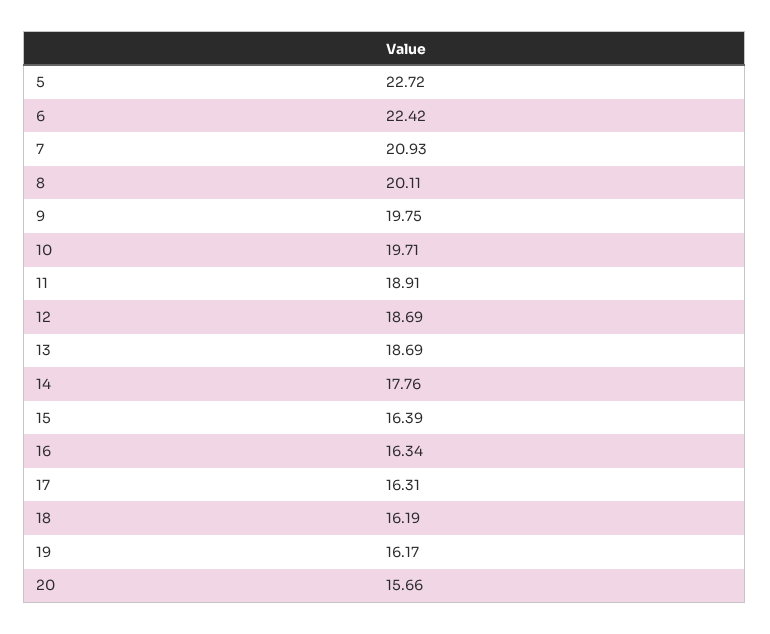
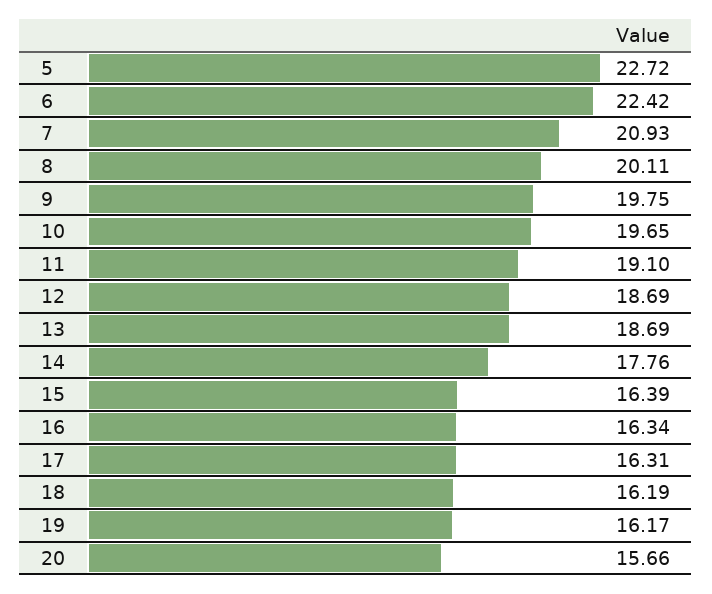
  {
    "5": 22.72,
    "6": 22.42,
    "7": 20.93,
    "8": 20.11,
    "9": 19.75,
-   "10": 19.71,
+   "10": 19.65,
-   "11": 18.91,
+   "11": 19.1,
    "12": 18.69,
    "13": 18.69,
    "14": 17.76,
    "15": 16.39,
    "16": 16.34,
    "17": 16.31,
    "18": 16.19,
    "19": 16.17,
    "20": 15.66
  }

